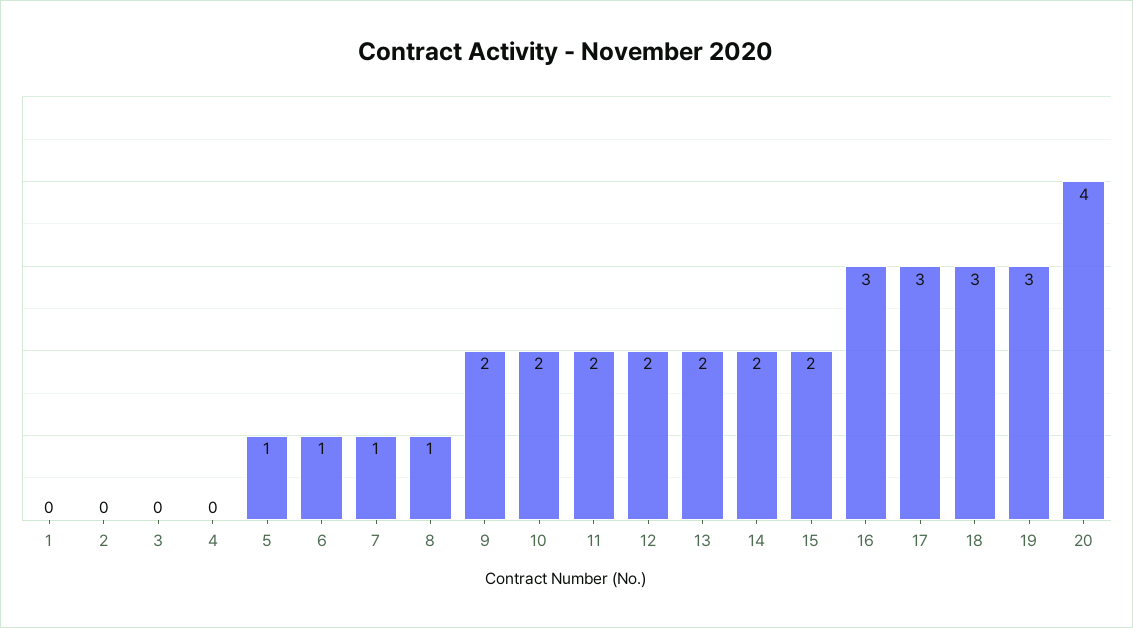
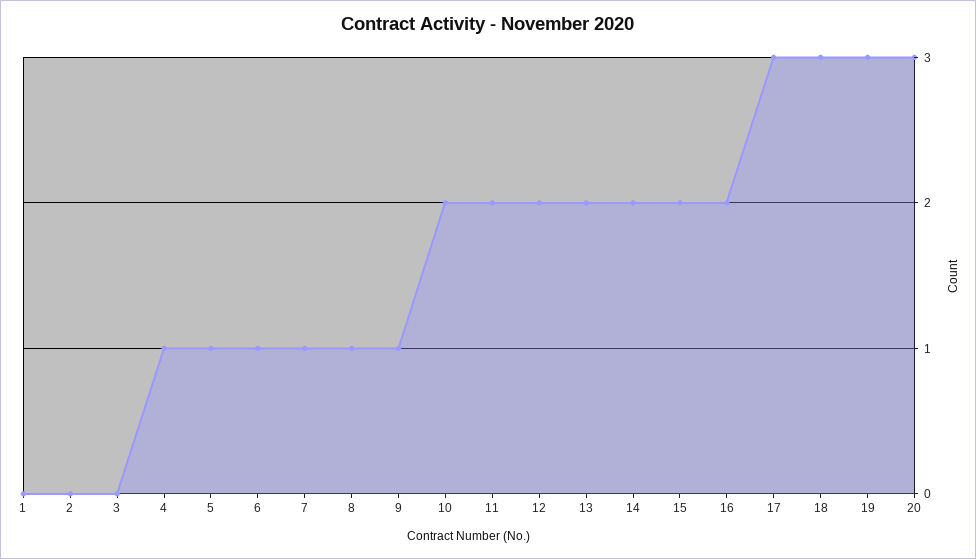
  {
    "1": 0,
    "2": 0,
    "3": 0,
-   "4": 0,
+   "4": 1,
    "5": 1,
    "6": 1,
    "7": 1,
    "8": 1,
-   "9": 2,
+   "9": 1,
    "10": 2,
    "11": 2,
    "12": 2,
    "13": 2,
    "14": 2,
    "15": 2,
-   "16": 3,
+   "16": 2,
    "17": 3,
    "18": 3,
    "19": 3,
-   "20": 4
+   "20": 3
  }

